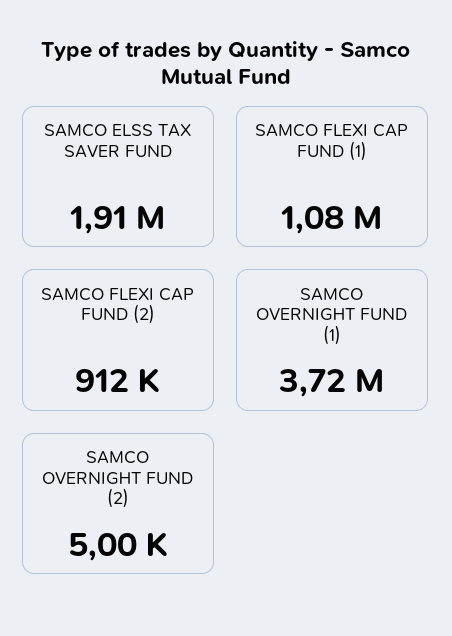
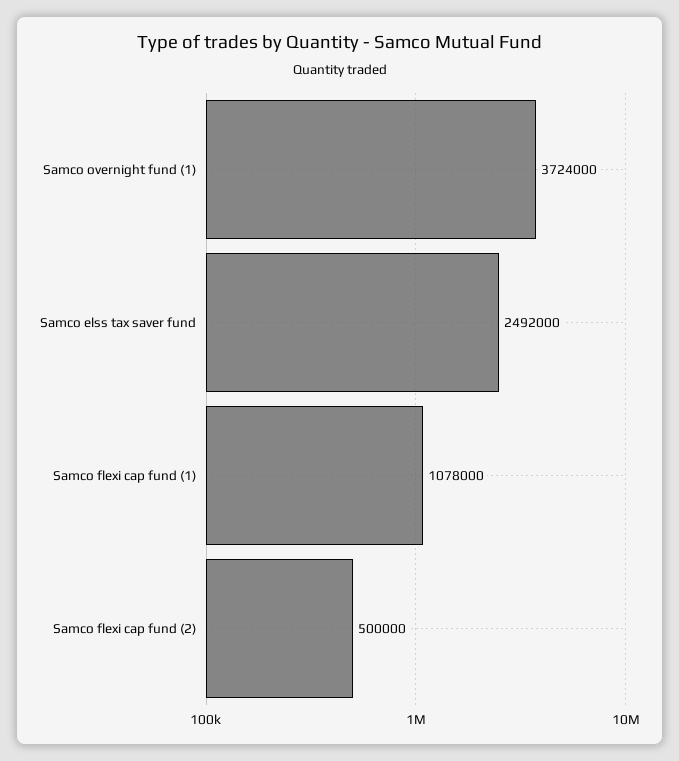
  {
-   "SAMCO ELSS TAX SAVER FUND": 1910000,
+   "SAMCO ELSS TAX SAVER FUND": 2492000,
    "SAMCO FLEXI CAP FUND (1)": 1078000,
-   "SAMCO FLEXI CAP FUND (2)": 912000,
+   "SAMCO FLEXI CAP FUND (2)": 500000,
-   "SAMCO OVERNIGHT FUND (1)": 3724000,
+   "SAMCO OVERNIGHT FUND (1)": 3724000
-   "SAMCO OVERNIGHT FUND (2)": 5000
  }

